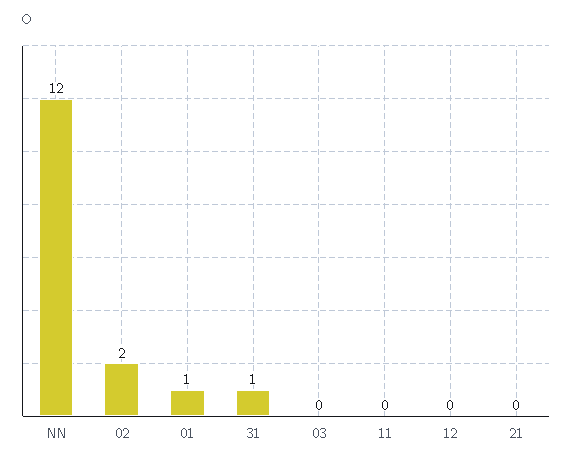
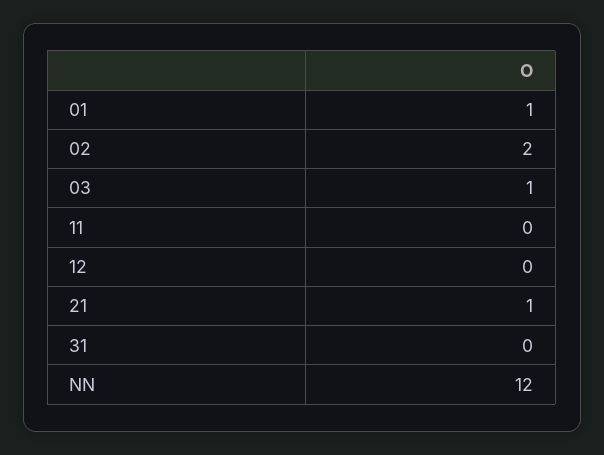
  {
    "NN": 12,
    "02": 2,
    "01": 1,
-   "31": 1,
+   "31": 0,
-   "03": 0,
+   "03": 1,
    "11": 0,
    "12": 0,
-   "21": 0
+   "21": 1
  }

